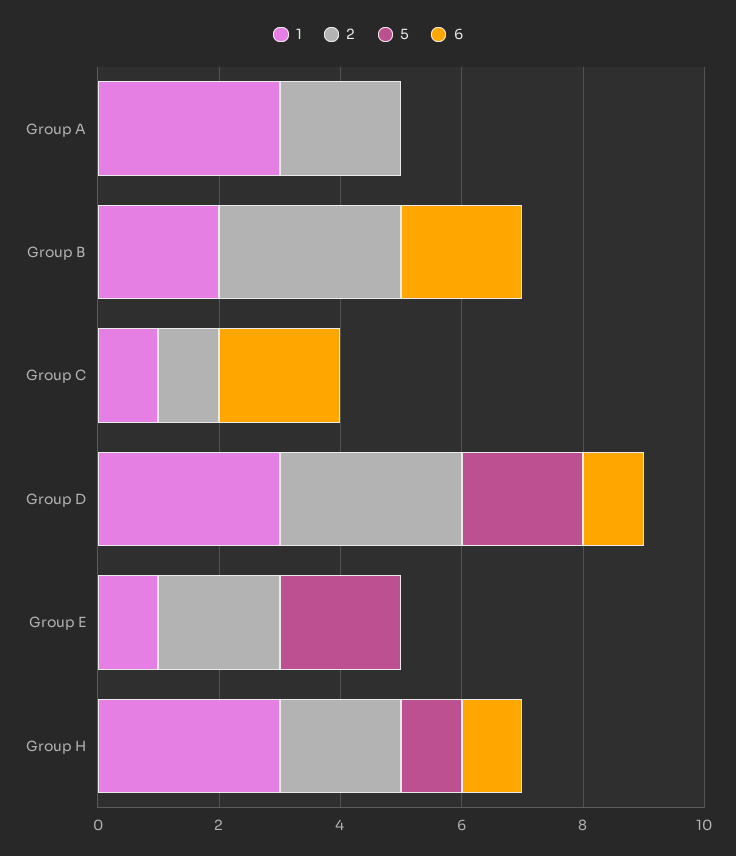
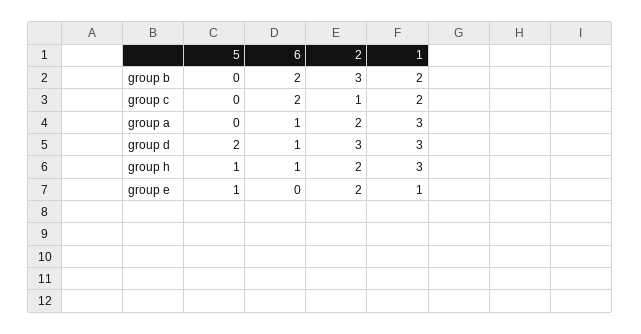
  {
    "1": {
      "Group A": 3,
      "Group B": 2,
-     "Group C": 1,
+     "Group C": 2,
      "Group D": 3,
      "Group E": 1,
      "Group H": 3
    },
    "2": {
      "Group A": 2,
      "Group B": 3,
      "Group C": 1,
      "Group D": 3,
      "Group E": 2,
      "Group H": 2
    },
    "5": {
      "Group A": 0,
      "Group B": 0,
      "Group C": 0,
      "Group D": 2,
-     "Group E": 2,
+     "Group E": 1,
      "Group H": 1
    },
    "6": {
-     "Group A": 0,
+     "Group A": 1,
      "Group B": 2,
      "Group C": 2,
      "Group D": 1,
      "Group E": 0,
      "Group H": 1
    }
  }

